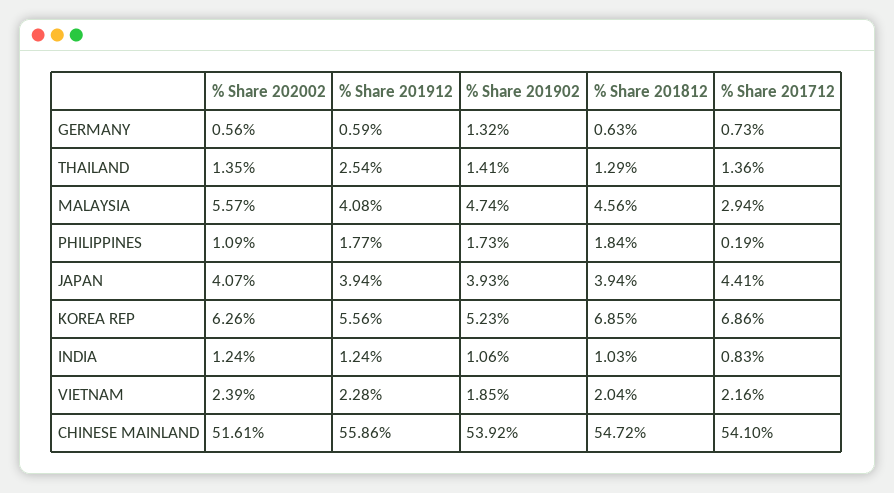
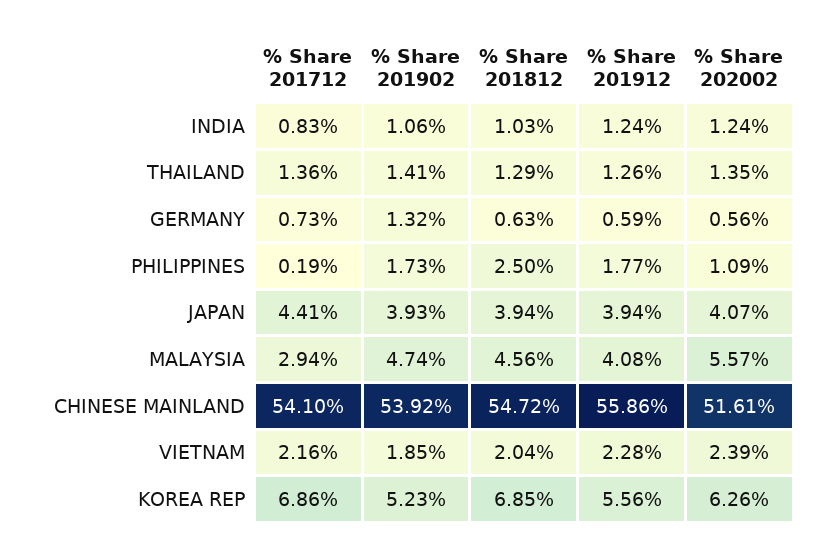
  {
    "% Share 202002": {
      "GERMANY": 0.56,
      "THAILAND": 1.35,
      "MALAYSIA": 5.57,
      "PHILIPPINES": 1.09,
      "JAPAN": 4.07,
      "KOREA REP": 6.26,
      "INDIA": 1.24,
      "VIETNAM": 2.39,
      "CHINESE MAINLAND": 51.61
    },
    "% Share 201912": {
      "GERMANY": 0.59,
-     "THAILAND": 2.54,
+     "THAILAND": 1.26,
      "MALAYSIA": 4.08,
      "PHILIPPINES": 1.77,
      "JAPAN": 3.94,
      "KOREA REP": 5.56,
      "INDIA": 1.24,
      "VIETNAM": 2.28,
      "CHINESE MAINLAND": 55.86
    },
    "% Share 201902": {
      "GERMANY": 1.32,
      "THAILAND": 1.41,
      "MALAYSIA": 4.74,
      "PHILIPPINES": 1.73,
      "JAPAN": 3.93,
      "KOREA REP": 5.23,
      "INDIA": 1.06,
      "VIETNAM": 1.85,
      "CHINESE MAINLAND": 53.92
    },
    "% Share 201812": {
      "GERMANY": 0.63,
      "THAILAND": 1.29,
      "MALAYSIA": 4.56,
-     "PHILIPPINES": 1.84,
+     "PHILIPPINES": 2.5,
      "JAPAN": 3.94,
      "KOREA REP": 6.85,
      "INDIA": 1.03,
      "VIETNAM": 2.04,
      "CHINESE MAINLAND": 54.72
    },
    "% Share 201712": {
      "GERMANY": 0.73,
      "THAILAND": 1.36,
      "MALAYSIA": 2.94,
      "PHILIPPINES": 0.19,
      "JAPAN": 4.41,
      "KOREA REP": 6.86,
      "INDIA": 0.83,
      "VIETNAM": 2.16,
      "CHINESE MAINLAND": 54.1
    }
  }

